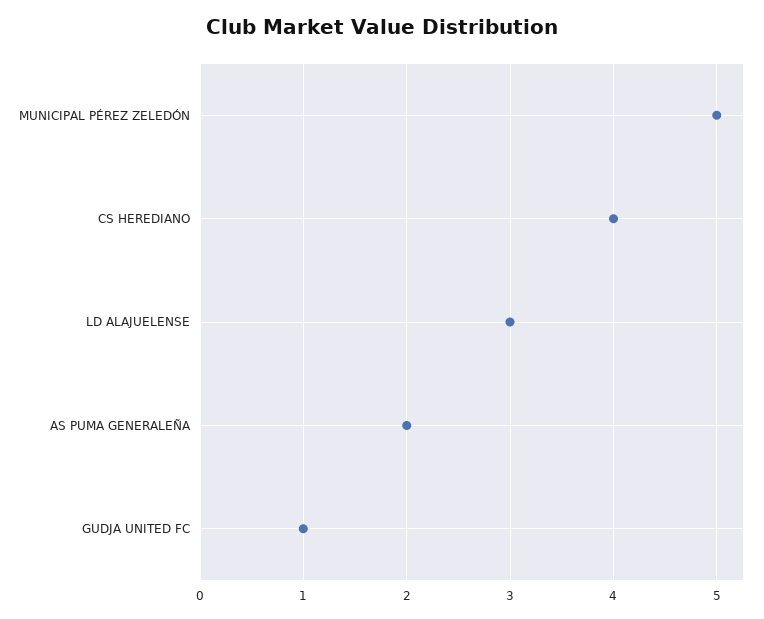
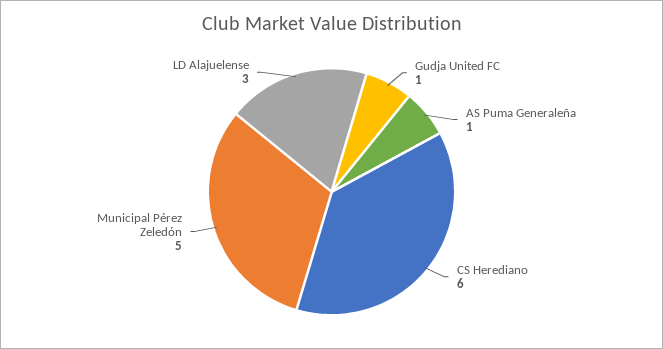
  {
    "MUNICIPAL PÉREZ ZELEDÓN": 5,
-   "CS HEREDIANO": 4,
+   "CS HEREDIANO": 6,
    "LD ALAJUELENSE": 3,
-   "AS PUMA GENERALEÑA": 2,
+   "AS PUMA GENERALEÑA": 1,
    "GUDJA UNITED FC": 1
  }

